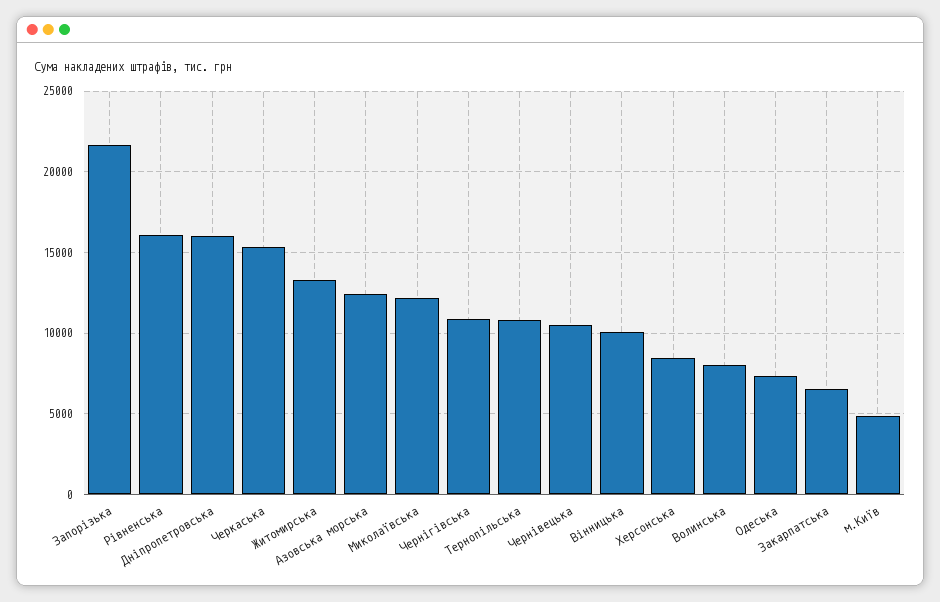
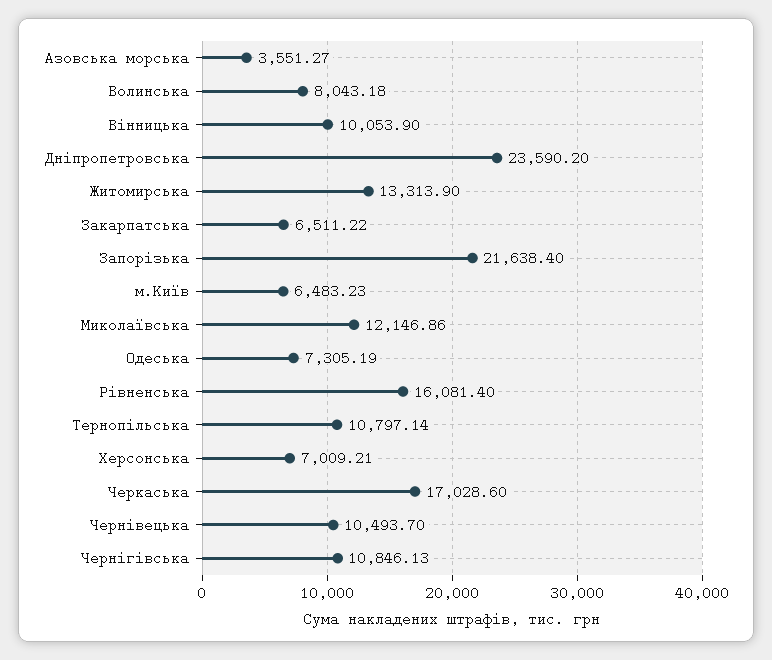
  {
    "Запорізька": 21638.4,
    "Рівненська": 16081.4,
-   "Дніпропетровська": 16000,
+   "Дніпропетровська": 23590.2,
-   "Черкаська": 15500,
+   "Черкаська": 17028.6,
    "Житомирська": 13313.9,
-   "Азовська морська": 12500,
+   "Азовська морська": 3551.27,
    "Миколаївська": 12146.86,
    "Чернігівська": 10846.13,
    "Тернопільська": 10797.14,
    "Чернівецька": 10493.7,
    "Вінницька": 10053.9,
-   "Херсонська": 8500,
+   "Херсонська": 7009.21,
    "Волинська": 8043.18,
    "Одеська": 7305.19,
    "Закарпатська": 6511.22,
-   "м.Київ": 5000
+   "м.Київ": 6483.23
  }

